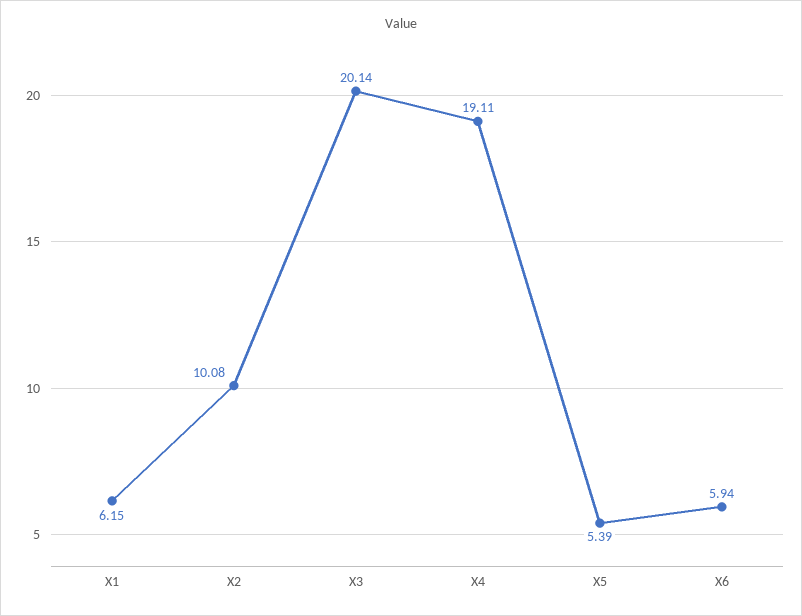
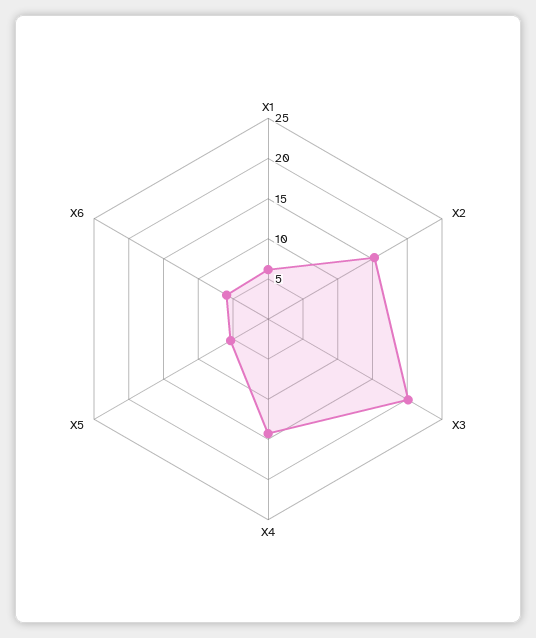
  {
    "X1": 6.15,
-   "X2": 10.08,
+   "X2": 15,
    "X3": 20.14,
-   "X4": 19.11,
+   "X4": 14,
    "X5": 5.39,
    "X6": 5.94
  }

